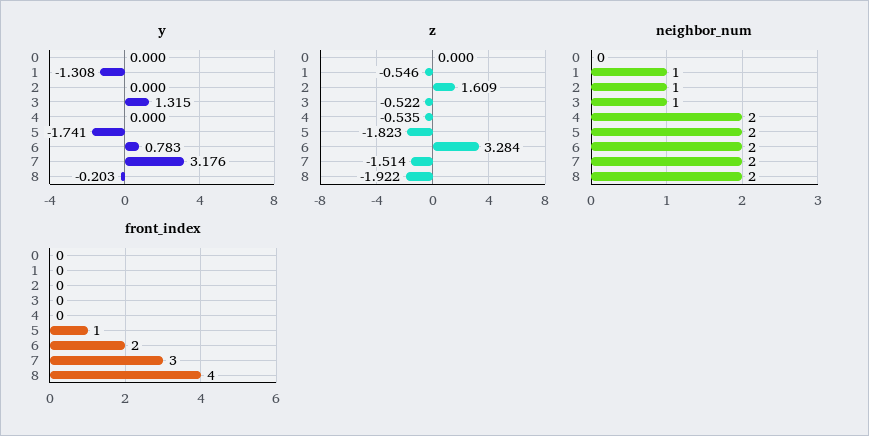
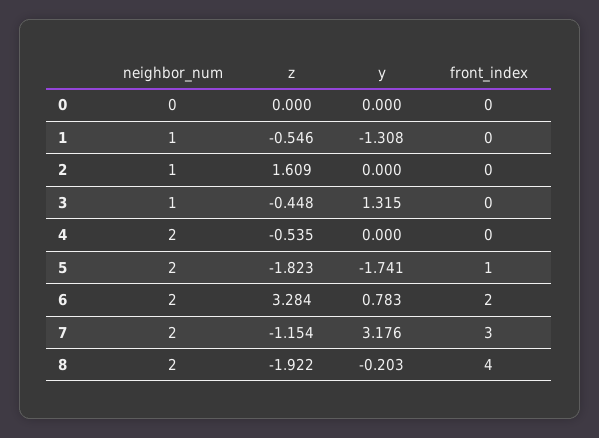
  {
    "y": {
      "0": 0,
      "1": -1.308,
      "2": 0,
      "3": 1.315,
      "4": 0,
      "5": -1.741,
      "6": 0.783,
      "7": 3.176,
      "8": -0.203
    },
    "z": {
      "0": 0,
      "1": -0.546,
      "2": 1.609,
-     "3": -0.522,
+     "3": -0.448,
      "4": -0.535,
      "5": -1.823,
      "6": 3.284,
-     "7": -1.514,
+     "7": -1.154,
      "8": -1.922
    },
    "neighbor_num": {
      "0": 0,
      "1": 1,
      "2": 1,
      "3": 1,
      "4": 2,
      "5": 2,
      "6": 2,
      "7": 2,
      "8": 2
    },
    "front_index": {
      "0": 0,
      "1": 0,
      "2": 0,
      "3": 0,
      "4": 0,
      "5": 1,
      "6": 2,
      "7": 3,
      "8": 4
    }
  }

